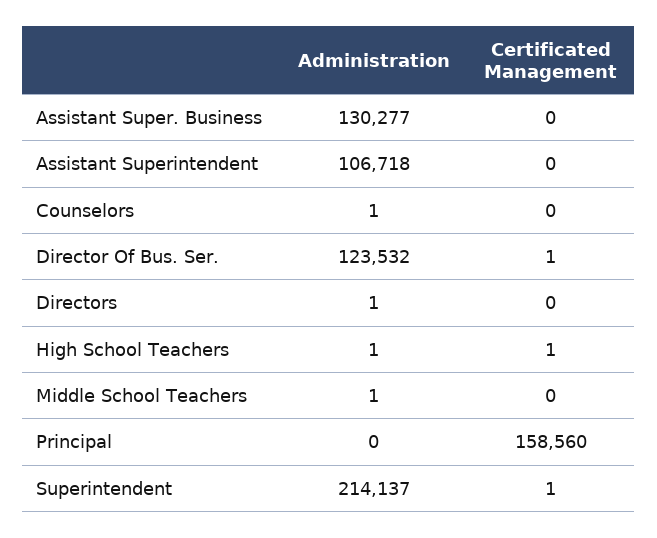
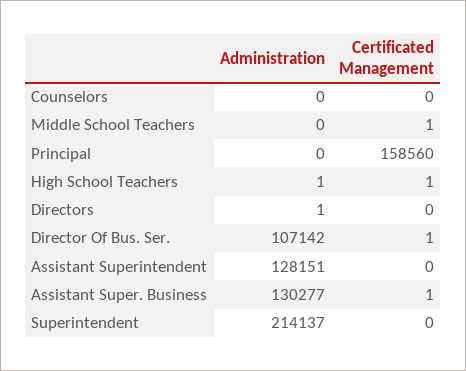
  {
    "Administration": {
      "Assistant Super. Business": 130277,
-     "Assistant Superintendent": 106718,
+     "Assistant Superintendent": 128151,
-     "Counselors": 1,
+     "Counselors": 0,
-     "Director Of Bus. Ser.": 123532,
+     "Director Of Bus. Ser.": 107142,
      "Directors": 1,
      "High School Teachers": 1,
-     "Middle School Teachers": 1,
+     "Middle School Teachers": 0,
      "Principal": 0,
      "Superintendent": 214137
    },
    "Certificated Management": {
-     "Assistant Super. Business": 0,
+     "Assistant Super. Business": 1,
      "Assistant Superintendent": 0,
      "Counselors": 0,
      "Director Of Bus. Ser.": 1,
      "Directors": 0,
      "High School Teachers": 1,
-     "Middle School Teachers": 0,
+     "Middle School Teachers": 1,
      "Principal": 158560,
-     "Superintendent": 1
+     "Superintendent": 0
    }
  }

